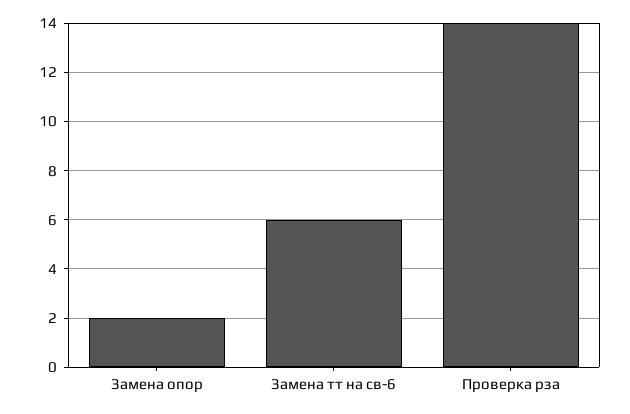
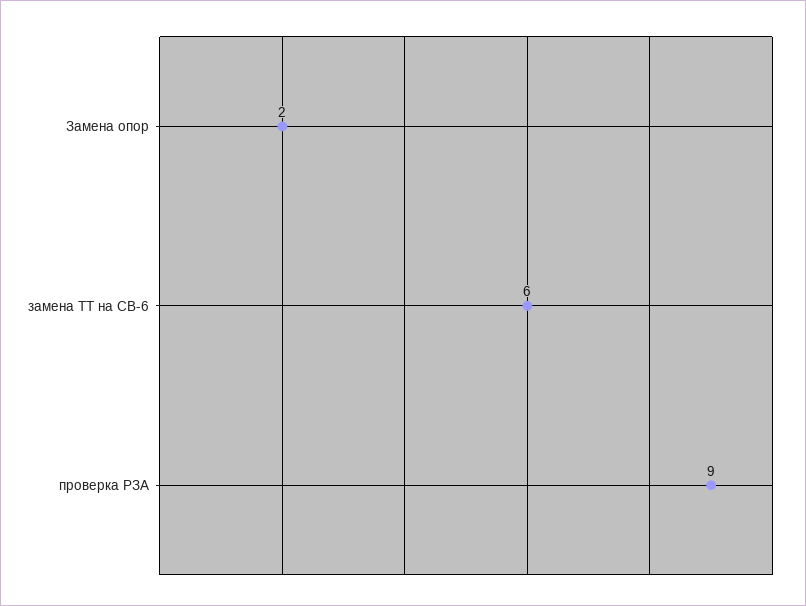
  {
    "Замена опор": 2,
    "Замена тт на св-6": 6,
-   "Проверка рза": 14
+   "Проверка рза": 9
  }

